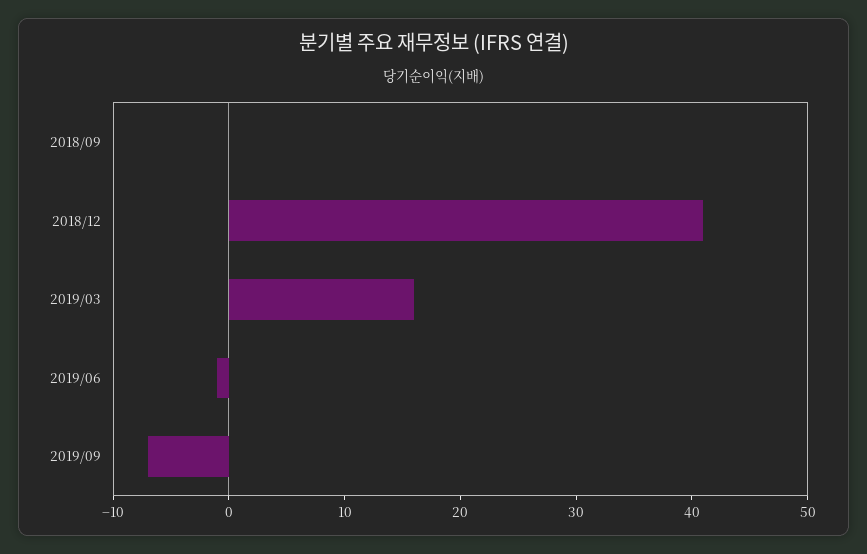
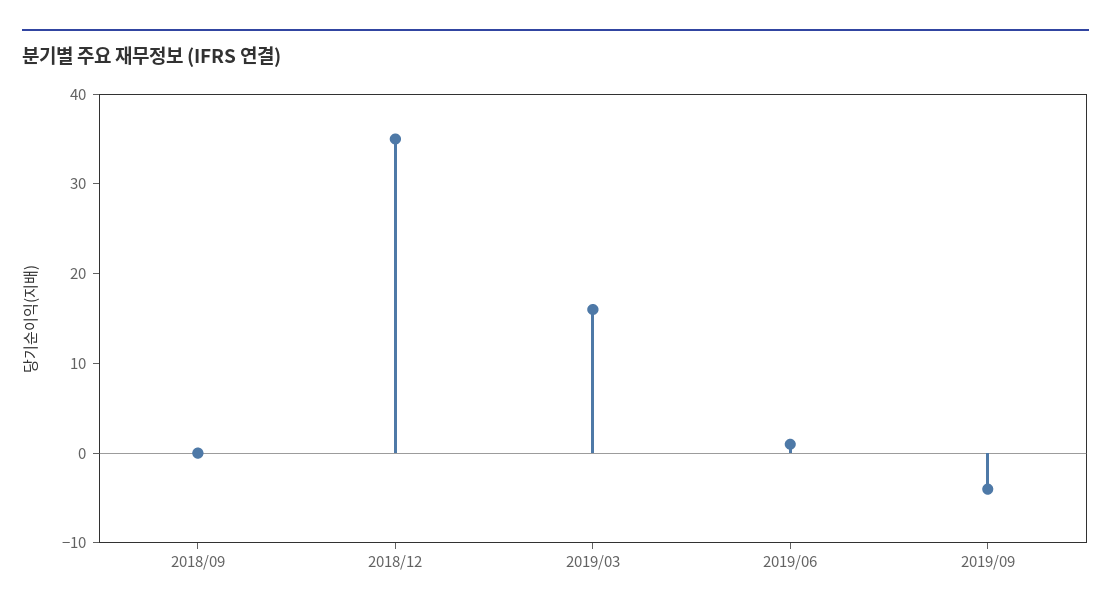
  {
    "2018/09": 0,
-   "2018/12": 41,
+   "2018/12": 35,
    "2019/03": 16,
-   "2019/06": -1,
+   "2019/06": 1,
-   "2019/09": -7
+   "2019/09": -4
  }

